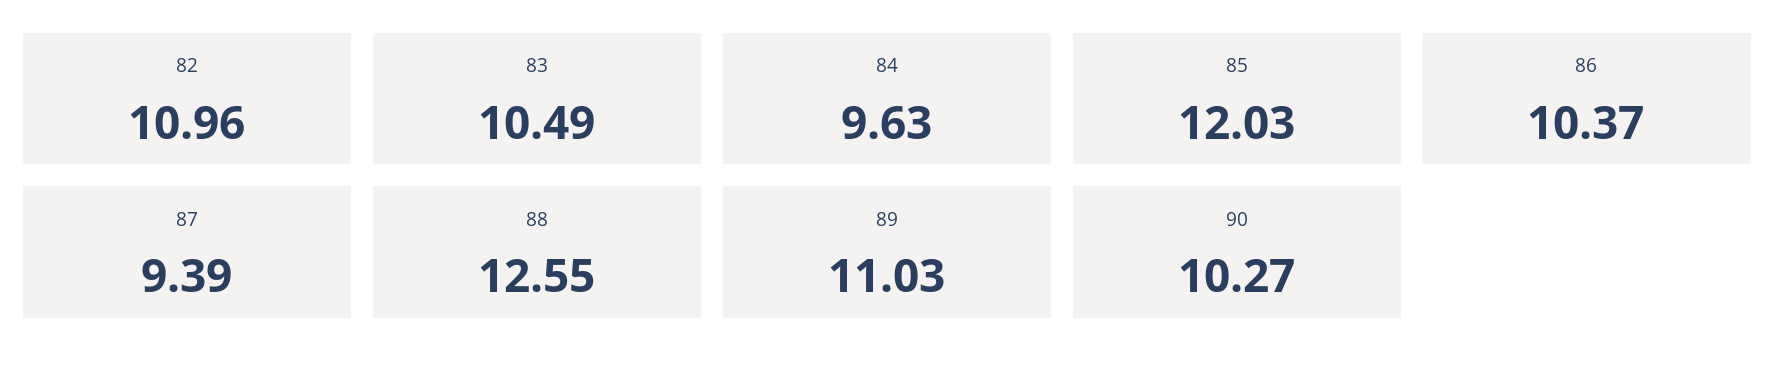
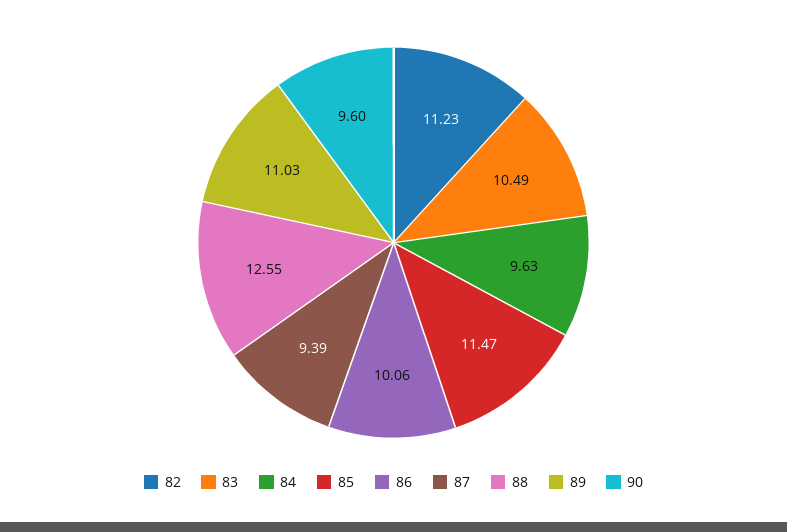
  {
-   "82": 10.96,
+   "82": 11.23,
    "83": 10.49,
    "84": 9.63,
-   "85": 12.03,
+   "85": 11.47,
-   "86": 10.37,
+   "86": 10.06,
    "87": 9.39,
    "88": 12.55,
    "89": 11.03,
-   "90": 10.27
+   "90": 9.6
  }

